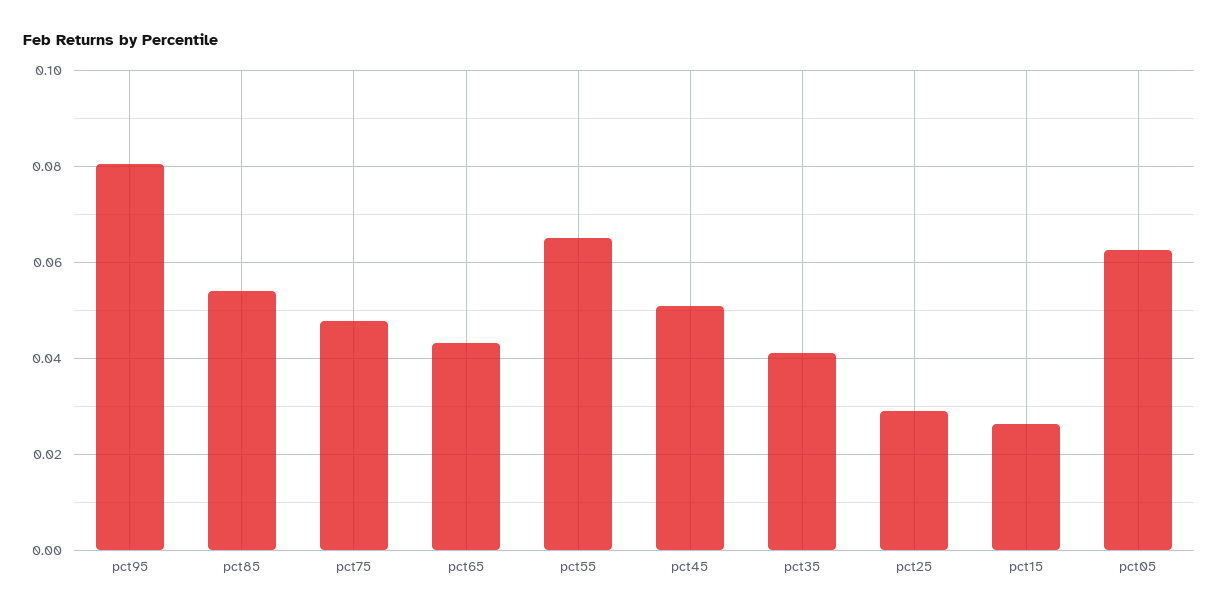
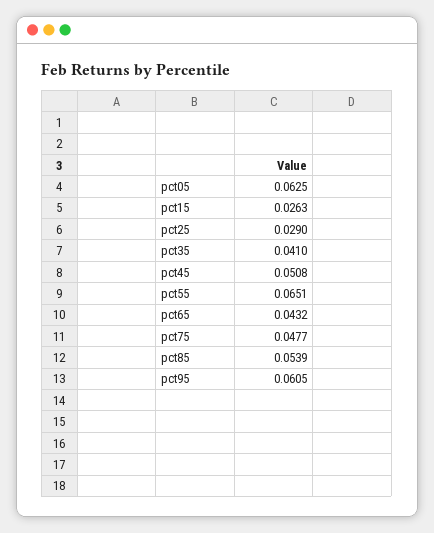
  {
-   "pct95": 0.08,
+   "pct95": 0.0605,
    "pct85": 0.0539,
    "pct75": 0.0477,
    "pct65": 0.0432,
    "pct55": 0.0651,
    "pct45": 0.0508,
    "pct35": 0.041,
    "pct25": 0.029,
    "pct15": 0.0263,
    "pct05": 0.0625
  }

